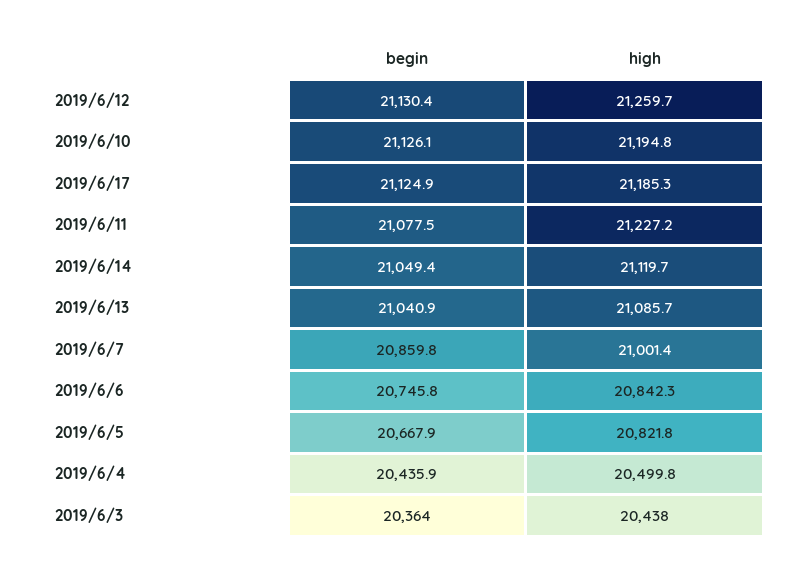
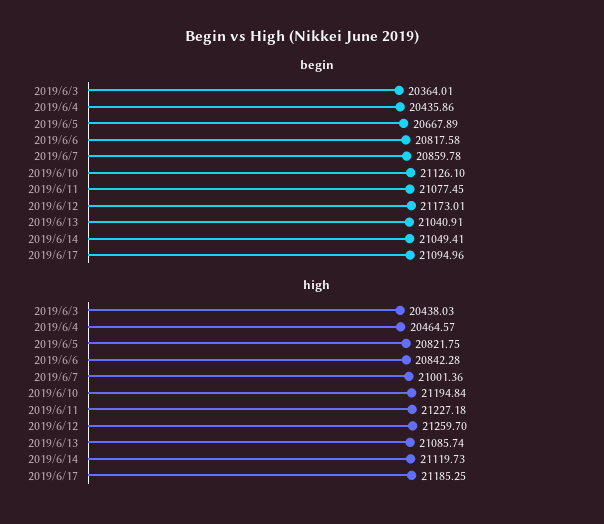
  {
    "begin": {
-     "2019/6/12": 21130.4,
+     "2019/6/12": 21173.01,
      "2019/6/10": 21126.1,
-     "2019/6/17": 21124.9,
+     "2019/6/17": 21094.96,
      "2019/6/11": 21077.45,
      "2019/6/14": 21049.41,
      "2019/6/13": 21040.91,
      "2019/6/7": 20859.78,
-     "2019/6/6": 20745.8,
+     "2019/6/6": 20817.58,
      "2019/6/5": 20667.89,
      "2019/6/4": 20435.86,
      "2019/6/3": 20364.01
    },
    "high": {
      "2019/6/12": 21259.7,
      "2019/6/10": 21194.84,
      "2019/6/17": 21185.25,
      "2019/6/11": 21227.18,
      "2019/6/14": 21119.73,
      "2019/6/13": 21085.74,
      "2019/6/7": 21001.36,
      "2019/6/6": 20842.28,
      "2019/6/5": 20821.75,
-     "2019/6/4": 20499.8,
+     "2019/6/4": 20464.57,
      "2019/6/3": 20438.03
    }
  }

